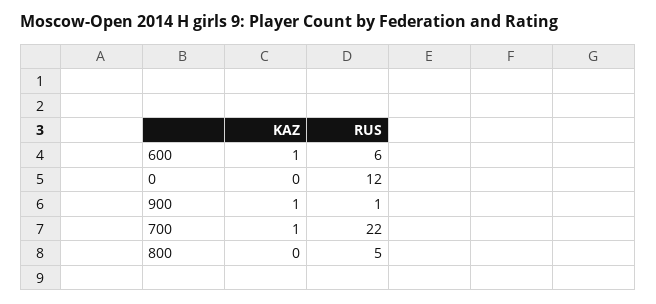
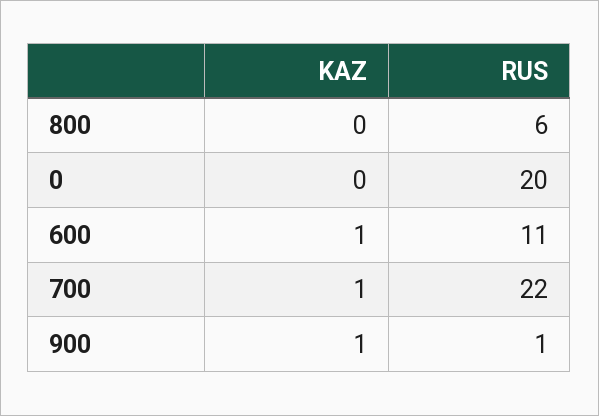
  {
    "KAZ": {
      "600": 1,
      "0": 0,
      "900": 1,
      "700": 1,
      "800": 0
    },
    "RUS": {
-     "600": 6,
+     "600": 11,
-     "0": 12,
+     "0": 20,
      "900": 1,
      "700": 22,
-     "800": 5
+     "800": 6
    }
  }

